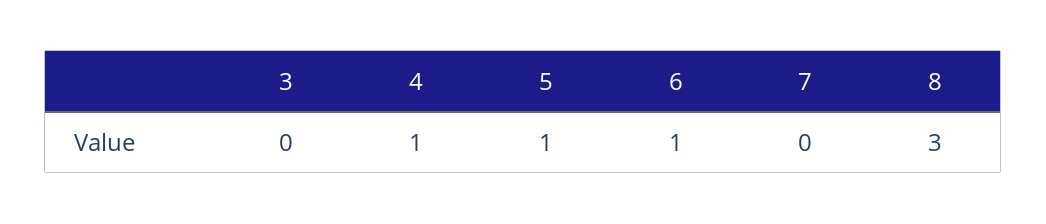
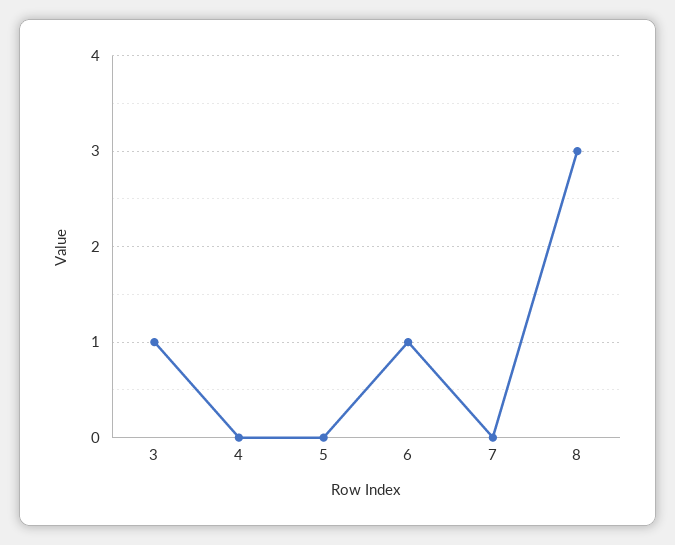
  {
-   "3": 0,
+   "3": 1,
-   "4": 1,
+   "4": 0,
-   "5": 1,
+   "5": 0,
    "6": 1,
    "7": 0,
    "8": 3
  }

